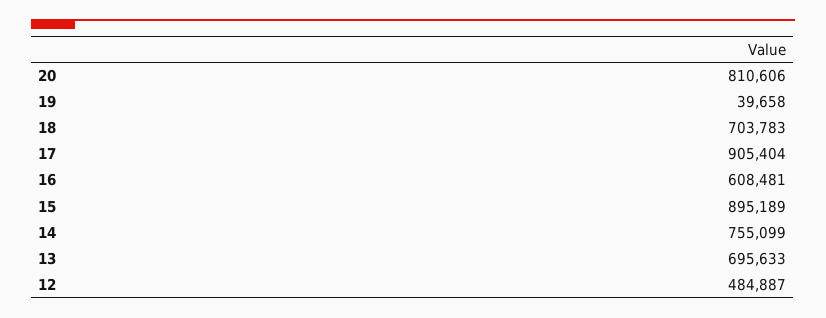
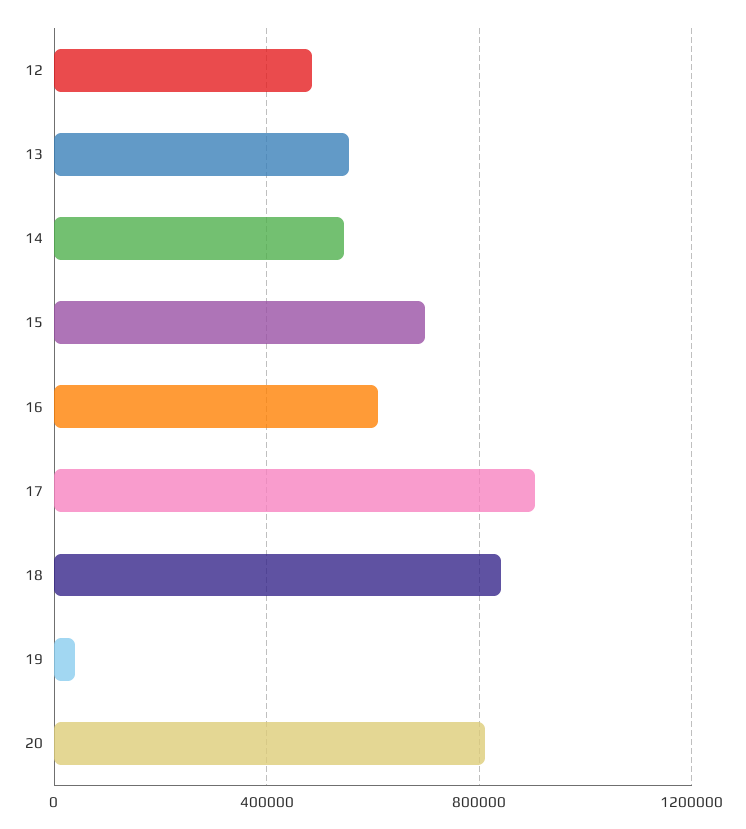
  {
    "20": 810606,
    "19": 39658,
-   "18": 703783,
+   "18": 850000,
    "17": 905404,
    "16": 608481,
-   "15": 895189,
+   "15": 700000,
-   "14": 755099,
+   "14": 550000,
-   "13": 695633,
+   "13": 550000,
    "12": 484887
  }

